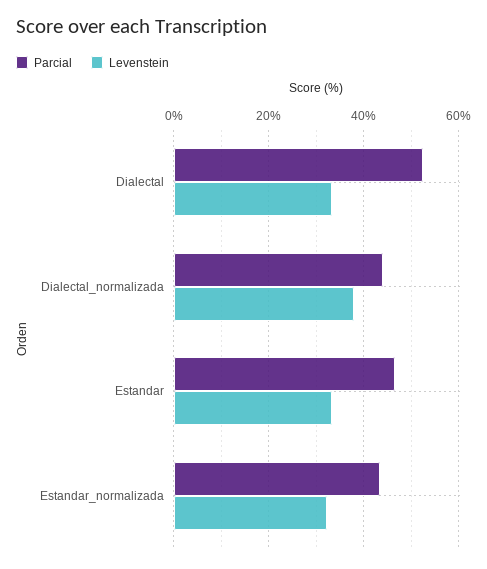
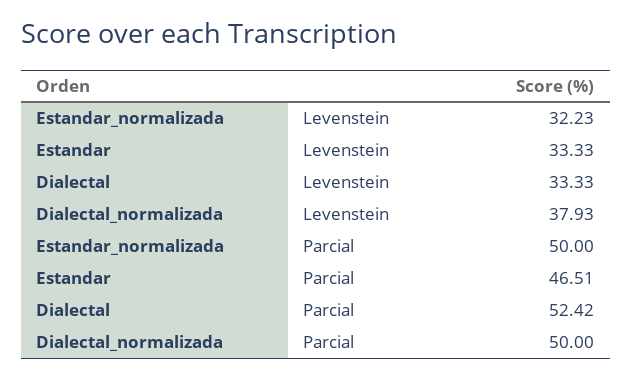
  {
    "Parcial": {
      "Dialectal": 52.42,
-     "Dialectal_normalizada": 44,
+     "Dialectal_normalizada": 50,
      "Estandar": 46.51,
-     "Estandar_normalizada": 44
+     "Estandar_normalizada": 50
    },
    "Levenstein": {
      "Dialectal": 33.33,
      "Dialectal_normalizada": 37.93,
      "Estandar": 33.33,
      "Estandar_normalizada": 32.23
    }
  }

